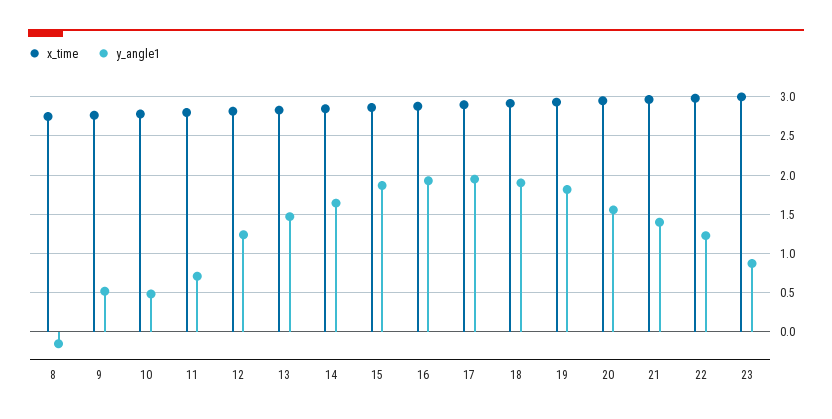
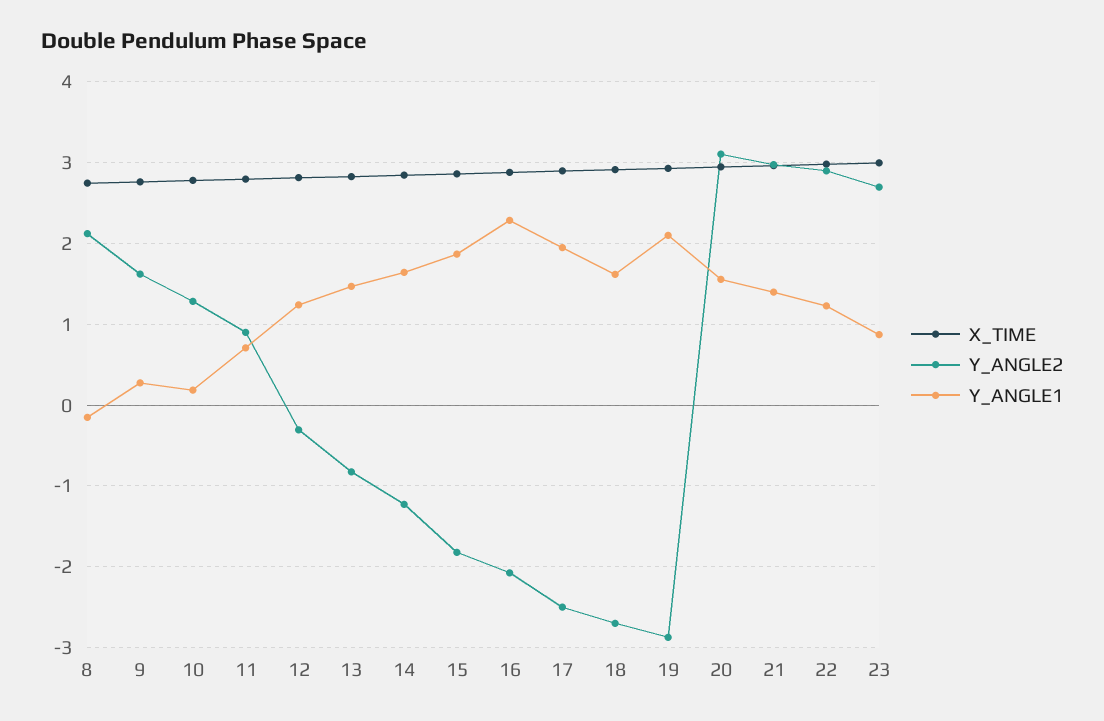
  {
    "x_time": {
      "8": 2.7,
      "9": 2.8,
      "10": 2.8,
      "11": 2.8,
      "12": 2.8,
      "13": 2.8,
      "14": 2.8,
      "15": 2.9,
      "16": 2.9,
      "17": 2.9,
      "18": 2.9,
      "19": 2.9,
      "20": 2.9,
      "21": 3,
      "22": 3,
      "23": 3
    },
    "y_angle1": {
      "8": -0.2,
-     "9": 0.5,
+     "9": 0.3,
-     "10": 0.5,
+     "10": 0.2,
      "11": 0.7,
      "12": 1.2,
      "13": 1.5,
      "14": 1.6,
      "15": 1.9,
-     "16": 1.9,
+     "16": 2.3,
      "17": 2,
-     "18": 1.9,
+     "18": 1.6,
-     "19": 1.8,
+     "19": 2.1,
      "20": 1.6,
      "21": 1.4,
      "22": 1.2,
      "23": 0.9
-   }
+   },
+   "Y_ANGLE2": {
+     "8": 2.1,
+     "9": 1.6,
+     "10": 1.3,
+     "11": 0.9,
+     "12": -0.3,
+     "13": -0.8,
+     "14": -1.2,
+     "15": -1.8,
+     "16": -2.1,
+     "17": -2.5,
+     "18": -2.7,
+     "19": -2.9,
+     "20": 3.1,
+     "21": 3,
+     "22": 2.9,
+     "23": 2.7
+   }
  }

